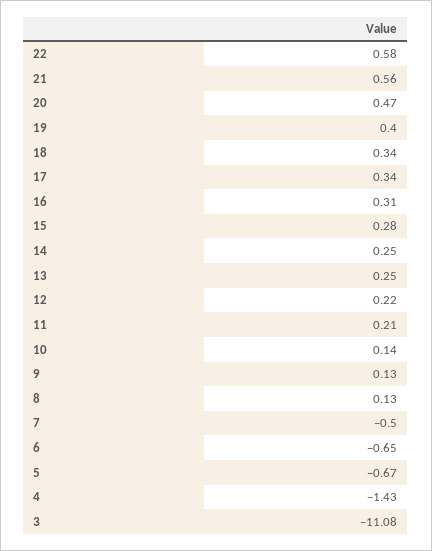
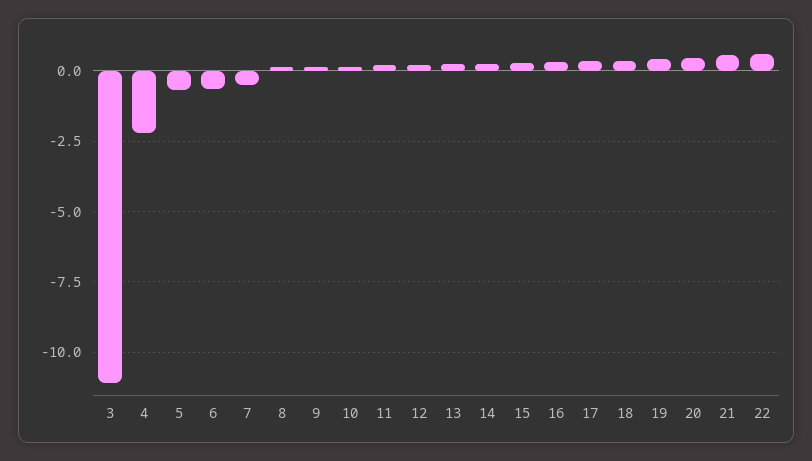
  {
    "22": 0.58,
    "21": 0.56,
    "20": 0.47,
    "19": 0.4,
    "18": 0.34,
    "17": 0.34,
    "16": 0.31,
    "15": 0.28,
    "14": 0.25,
    "13": 0.25,
    "12": 0.22,
    "11": 0.21,
    "10": 0.14,
    "9": 0.13,
    "8": 0.13,
    "7": -0.5,
    "6": -0.65,
    "5": -0.67,
-   "4": -1.43,
+   "4": -2.25,
    "3": -11.08
  }

